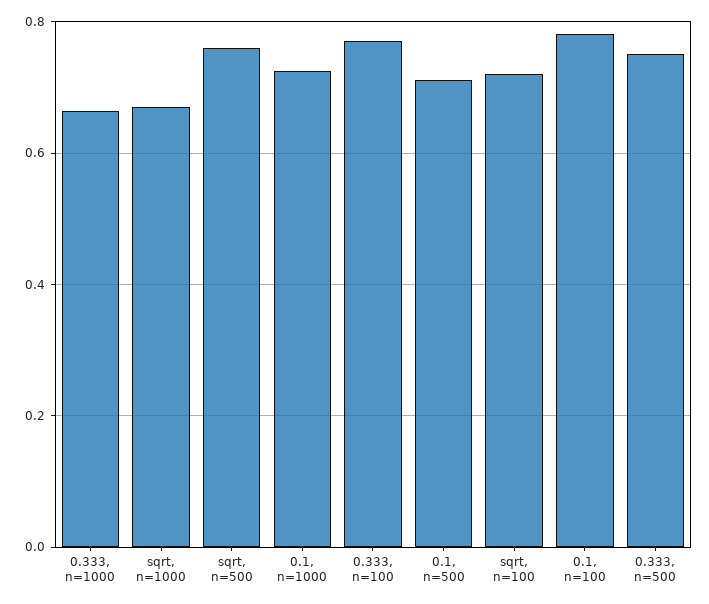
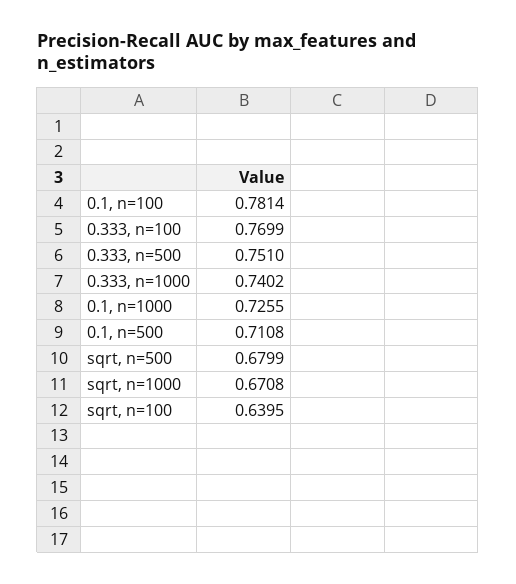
  {
-   "0.333, n=1000": 0.66,
+   "0.333, n=1000": 0.7402,
    "sqrt, n=1000": 0.6708,
-   "sqrt, n=500": 0.76,
+   "sqrt, n=500": 0.6799,
    "0.1, n=1000": 0.7255,
    "0.333, n=100": 0.7699,
    "0.1, n=500": 0.7108,
-   "sqrt, n=100": 0.72,
+   "sqrt, n=100": 0.6395,
    "0.1, n=100": 0.7814,
    "0.333, n=500": 0.751
  }

